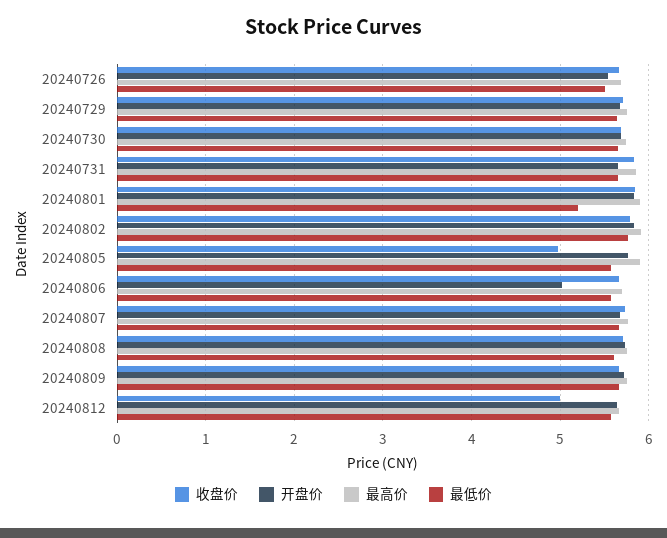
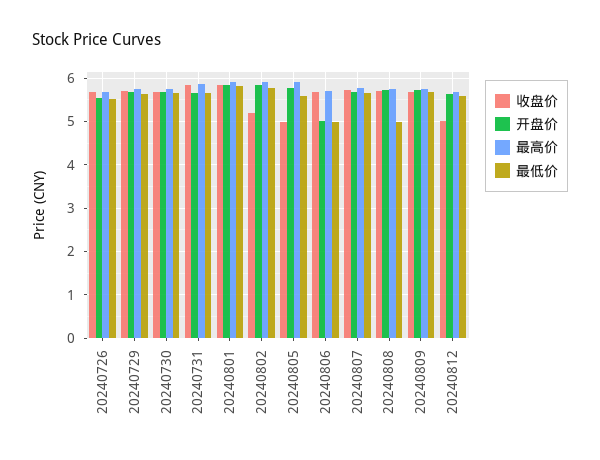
  {
    "收盘价": {
      "20240726": 5.7,
      "20240729": 5.7,
      "20240730": 5.7,
      "20240731": 5.8,
      "20240801": 5.9,
-     "20240802": 5.8,
+     "20240802": 5.2,
      "20240805": 5,
      "20240806": 5.7,
      "20240807": 5.7,
      "20240808": 5.7,
      "20240809": 5.7,
      "20240812": 5
    },
    "开盘价": {
      "20240726": 5.5,
      "20240729": 5.7,
      "20240730": 5.7,
      "20240731": 5.7,
      "20240801": 5.8,
      "20240802": 5.8,
      "20240805": 5.8,
      "20240806": 5,
      "20240807": 5.7,
      "20240808": 5.7,
      "20240809": 5.7,
      "20240812": 5.6
    },
    "最高价": {
      "20240726": 5.7,
      "20240729": 5.8,
      "20240730": 5.7,
      "20240731": 5.9,
      "20240801": 5.9,
      "20240802": 5.9,
      "20240805": 5.9,
      "20240806": 5.7,
      "20240807": 5.8,
      "20240808": 5.8,
      "20240809": 5.8,
      "20240812": 5.7
    },
    "最低价": {
      "20240726": 5.5,
      "20240729": 5.6,
      "20240730": 5.7,
      "20240731": 5.7,
-     "20240801": 5.2,
+     "20240801": 5.8,
      "20240802": 5.8,
      "20240805": 5.6,
-     "20240806": 5.6,
+     "20240806": 5,
      "20240807": 5.7,
-     "20240808": 5.6,
+     "20240808": 5,
      "20240809": 5.7,
      "20240812": 5.6
    }
  }

